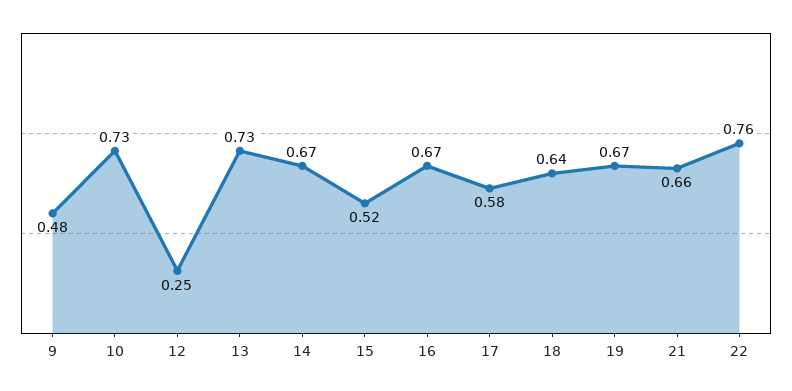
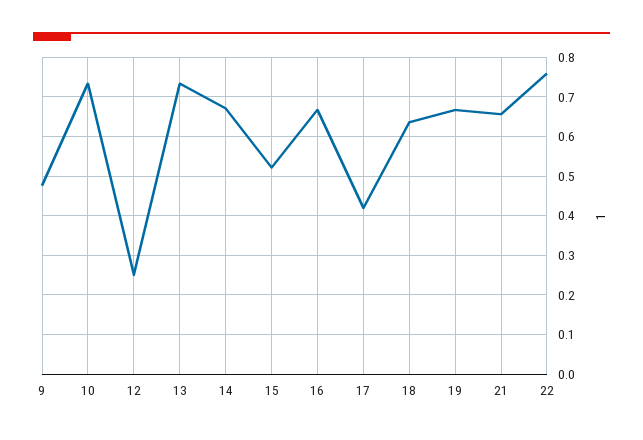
  {
    "9": 0.48,
    "10": 0.73,
    "12": 0.25,
    "13": 0.73,
    "14": 0.67,
    "15": 0.52,
    "16": 0.67,
-   "17": 0.58,
+   "17": 0.42,
    "18": 0.64,
    "19": 0.67,
    "21": 0.66,
    "22": 0.76
  }

